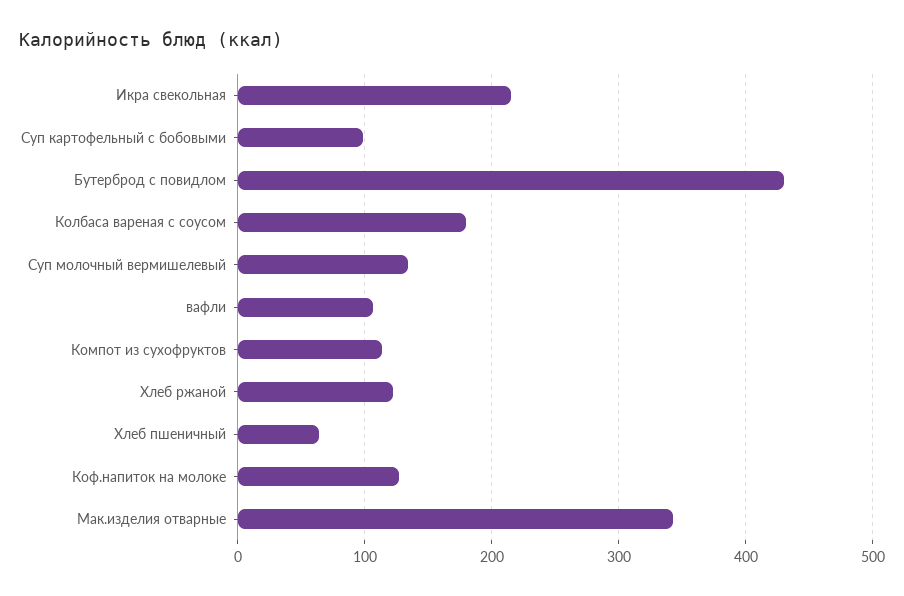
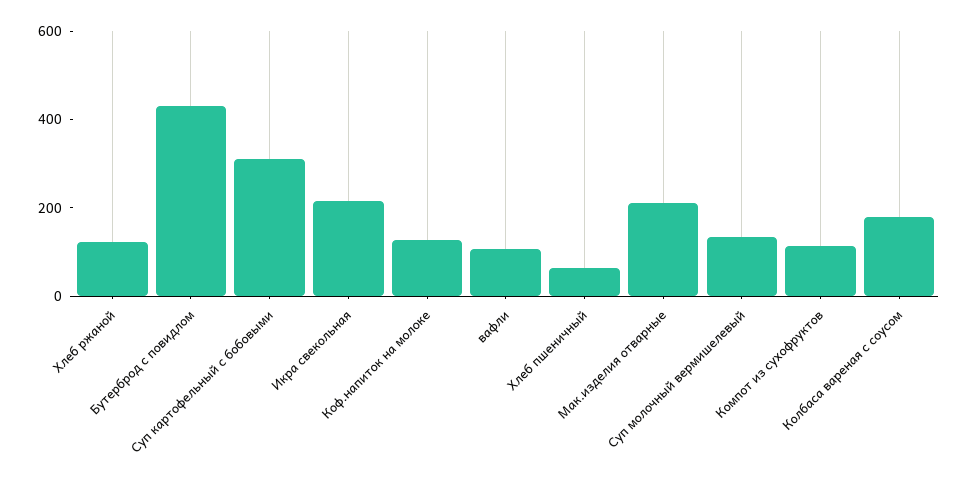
  {
    "Икра свекольная": 220,
-   "Суп картофельный с бобовыми": 100,
+   "Суп картофельный с бобовыми": 300,
    "Бутерброд с повидлом": 430,
    "Колбаса вареная с соусом": 180,
    "Суп молочный вермишелевый": 130,
    "вафли": 110,
    "Компот из сухофруктов": 110,
    "Хлеб ржаной": 120,
    "Хлеб пшеничный": 60,
    "Коф.напиток на молоке": 130,
-   "Мак.изделия отварные": 340
+   "Мак.изделия отварные": 200
  }

